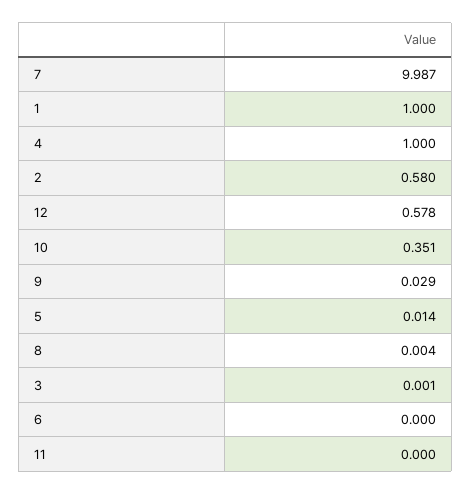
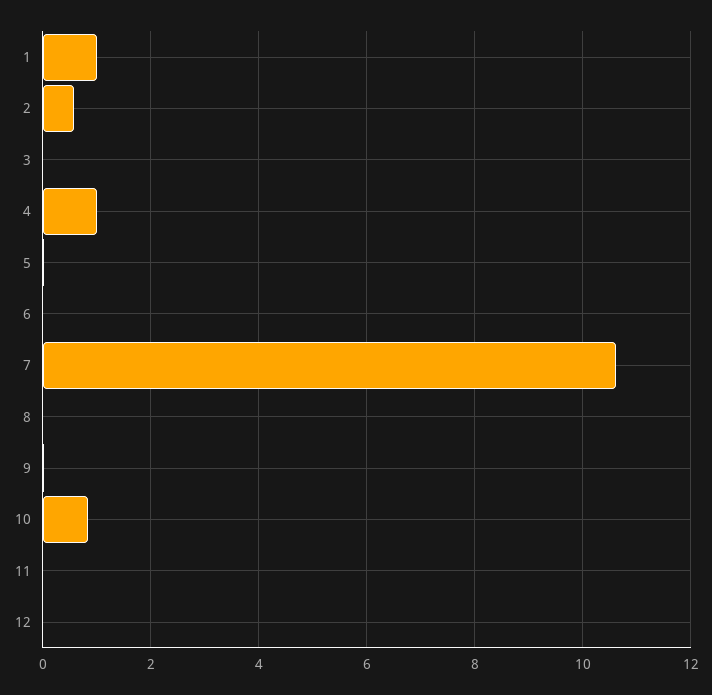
  {
-   "7": 9.987,
+   "7": 10.6,
    "1": 1,
    "4": 1,
    "2": 0.58,
-   "12": 0.578,
+   "12": 0,
-   "10": 0.351,
+   "10": 0.8,
    "9": 0.029,
    "5": 0.014,
    "8": 0.004,
    "3": 0.001,
    "6": 0,
    "11": 0
  }

